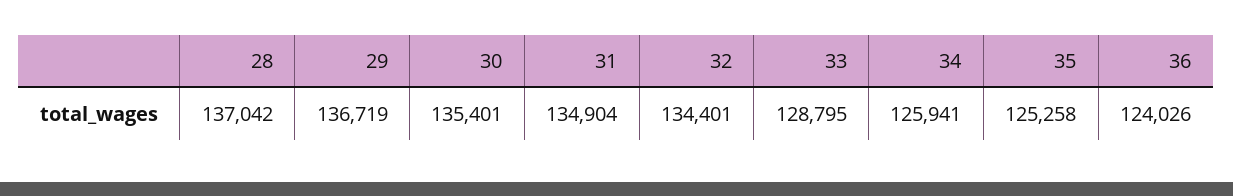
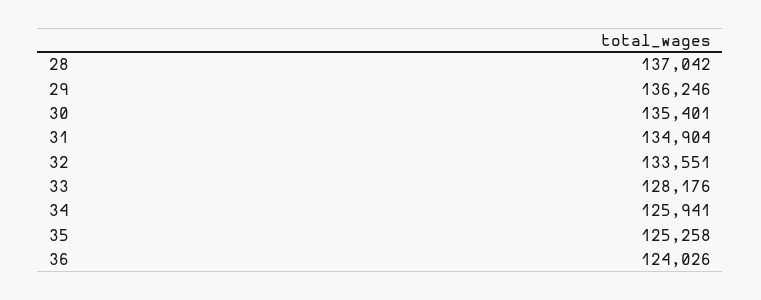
  {
    "28": 137042,
-   "29": 136719,
+   "29": 136246,
    "30": 135401,
    "31": 134904,
-   "32": 134401,
+   "32": 133551,
-   "33": 128795,
+   "33": 128176,
    "34": 125941,
    "35": 125258,
    "36": 124026
  }

